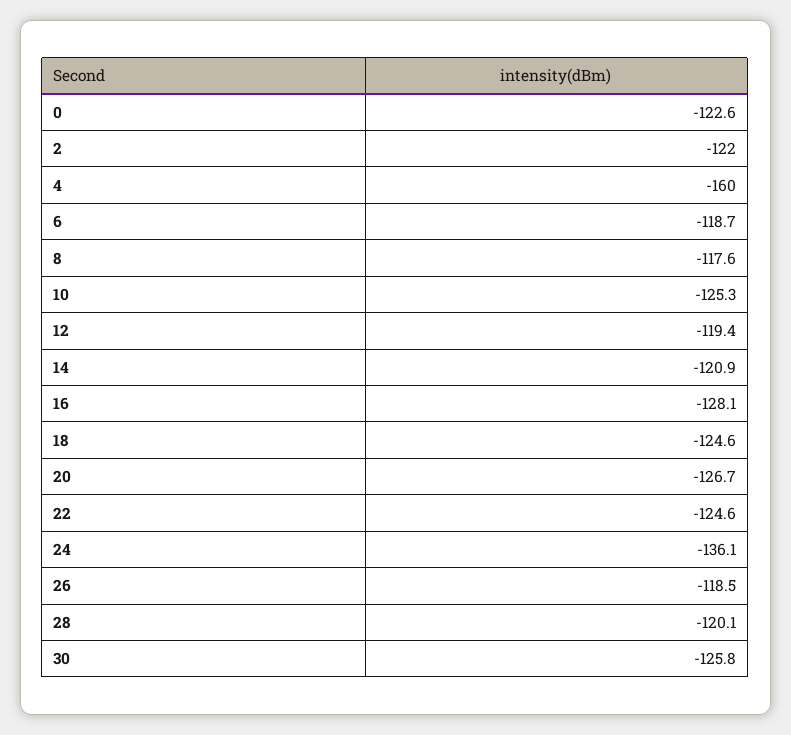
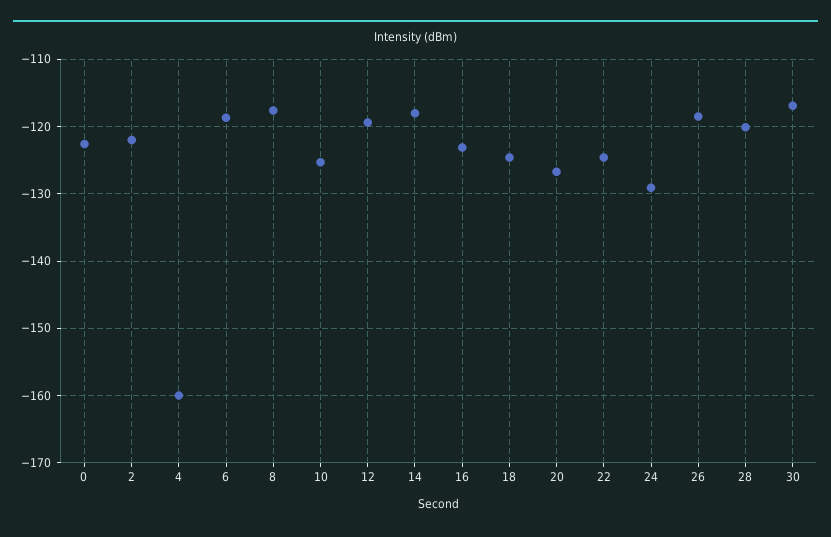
  {
    "0": -122.6,
    "2": -122,
    "4": -160,
    "6": -118.7,
    "8": -117.6,
    "10": -125.3,
    "12": -119.4,
-   "14": -120.9,
+   "14": -118,
-   "16": -128.1,
+   "16": -123,
    "18": -124.6,
    "20": -126.7,
    "22": -124.6,
-   "24": -136.1,
+   "24": -129,
    "26": -118.5,
    "28": -120.1,
-   "30": -125.8
+   "30": -117
  }

